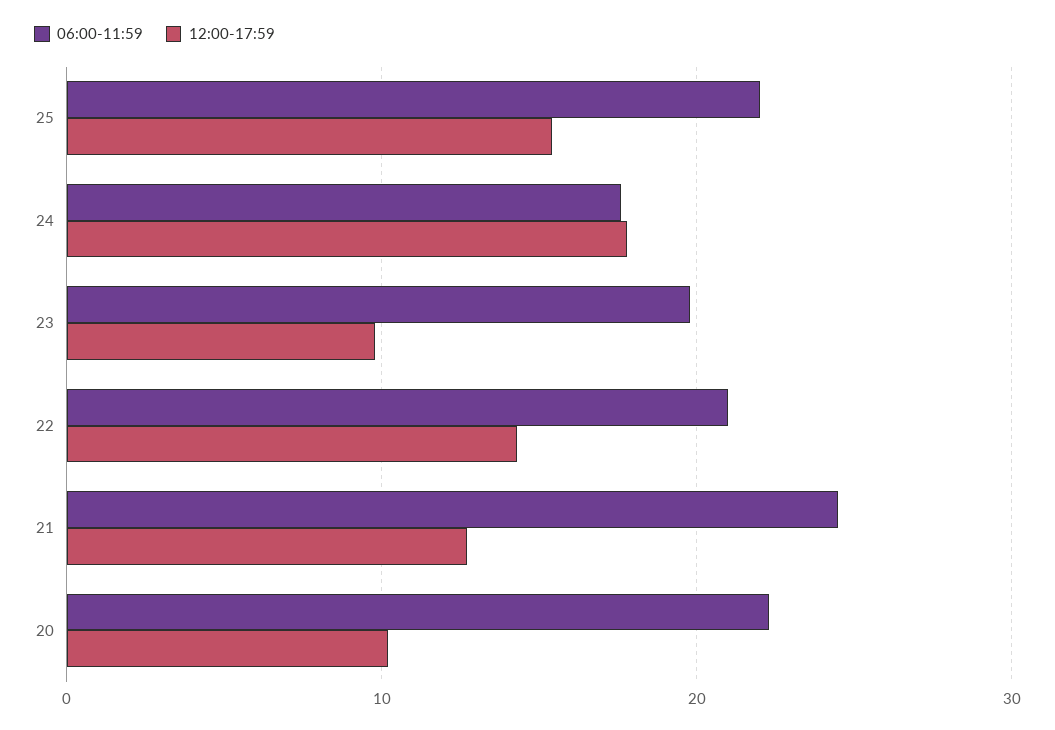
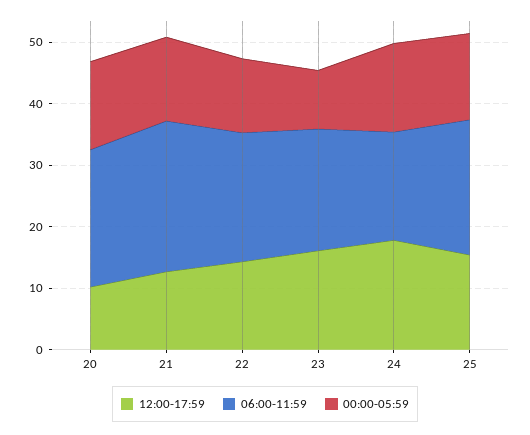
  {
    "06:00-11:59": {
      "25": 22,
      "24": 18,
      "23": 20,
      "22": 21,
      "21": 25,
      "20": 22
    },
    "12:00-17:59": {
      "25": 15,
      "24": 18,
-     "23": 10,
+     "23": 16,
      "22": 14,
      "21": 13,
      "20": 10
-   }
+   },
+   "00:00-05:59": {
+     "20": 14,
+     "21": 14,
+     "22": 12,
+     "23": 10,
+     "24": 14,
+     "25": 14
+   }
  }

